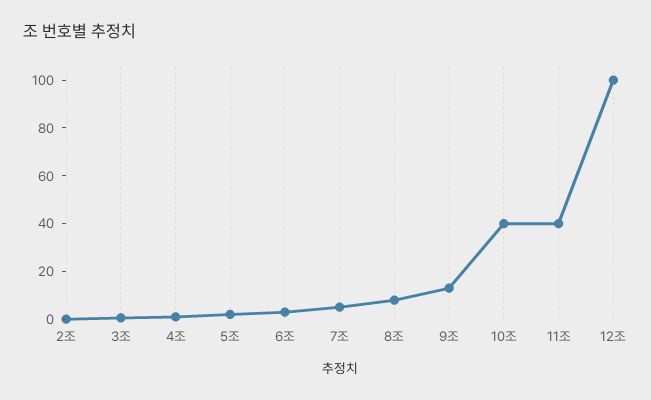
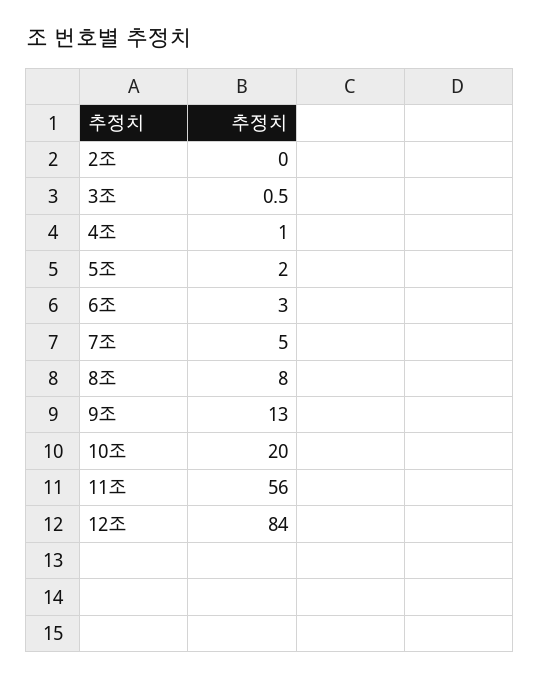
  {
    "2조": 0,
    "3조": 0.5,
    "4조": 1,
    "5조": 2,
    "6조": 3,
    "7조": 5,
    "8조": 8,
    "9조": 13,
-   "10조": 40,
+   "10조": 20,
-   "11조": 40,
+   "11조": 56,
-   "12조": 100
+   "12조": 84
  }

